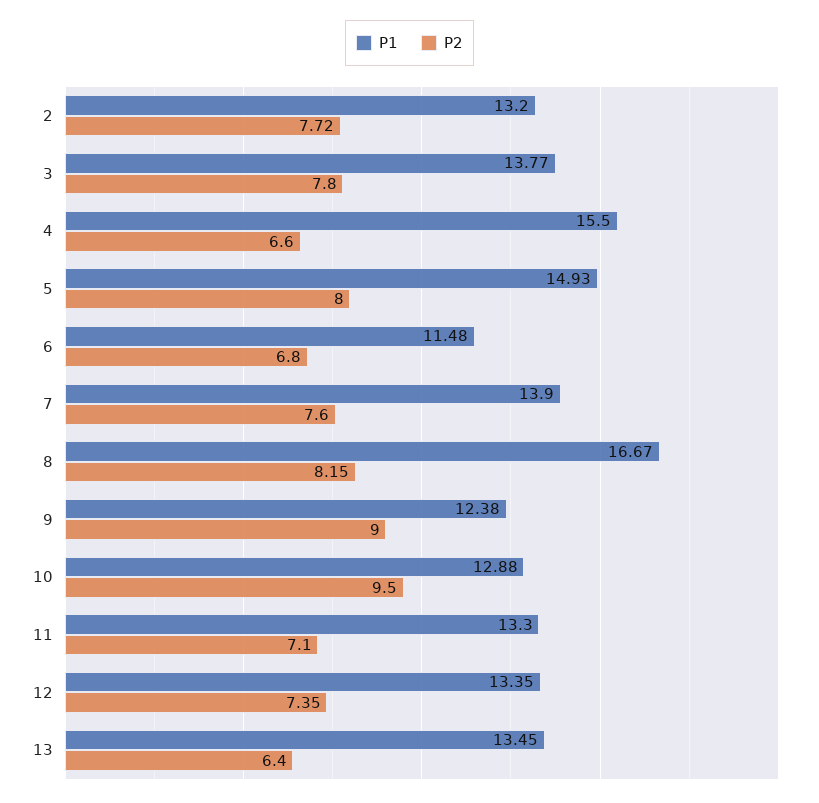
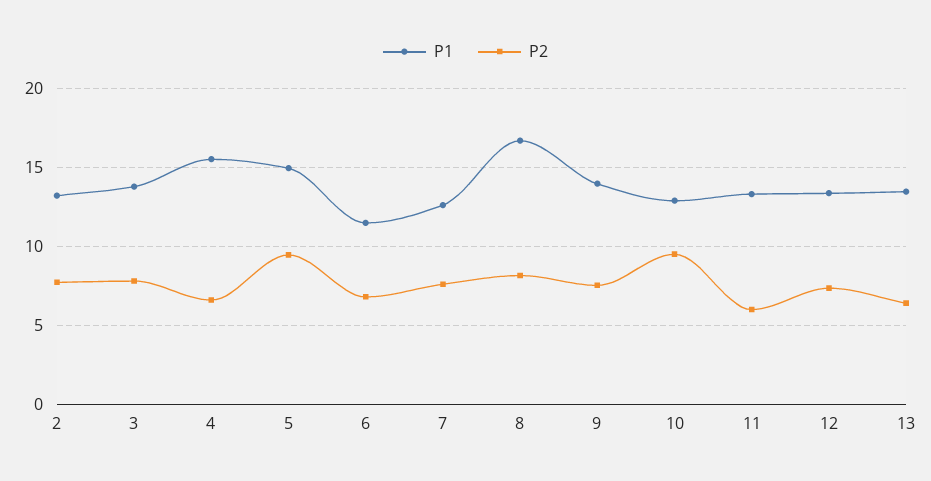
  {
    "P1": {
      "2": 13.2,
      "3": 13.77,
      "4": 15.5,
      "5": 14.93,
      "6": 11.48,
-     "7": 13.9,
+     "7": 12.5,
      "8": 16.67,
-     "9": 12.38,
+     "9": 14,
      "10": 12.88,
      "11": 13.3,
      "12": 13.35,
      "13": 13.45
    },
    "P2": {
      "2": 7.72,
      "3": 7.8,
      "4": 6.6,
-     "5": 8,
+     "5": 9.5,
      "6": 6.8,
      "7": 7.6,
      "8": 8.15,
-     "9": 9,
+     "9": 7.5,
      "10": 9.5,
-     "11": 7.1,
+     "11": 6,
      "12": 7.35,
      "13": 6.4
    }
  }

